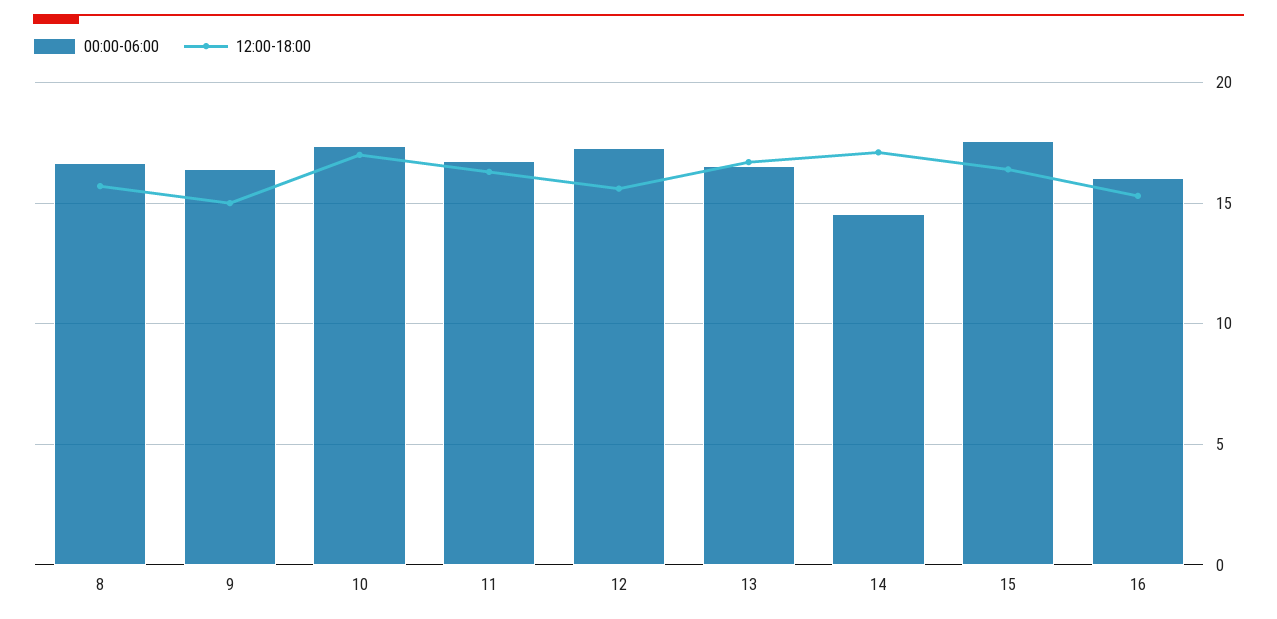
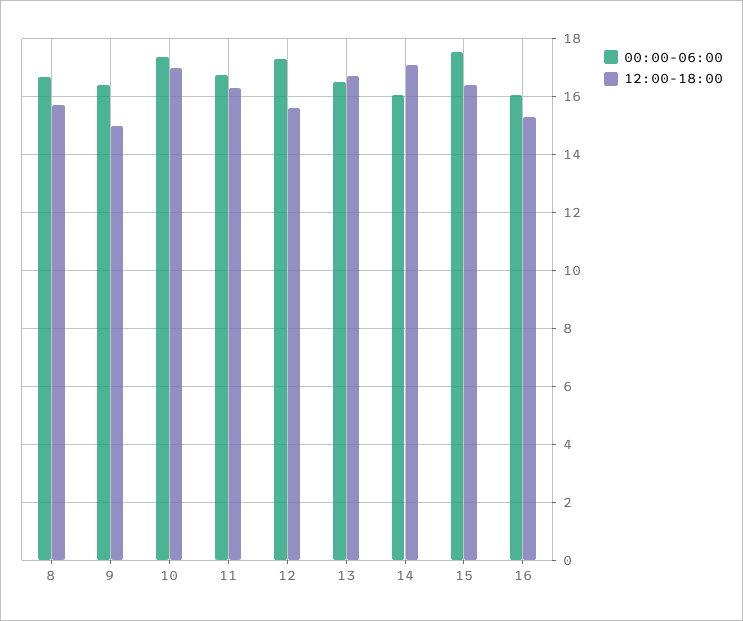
  {
    "00:00-06:00": {
      "8": 16.75,
      "9": 16.5,
      "10": 17.25,
      "11": 16.75,
      "12": 17.25,
      "13": 16.5,
-     "14": 14.5,
+     "14": 16,
      "15": 17.5,
      "16": 16
    },
    "12:00-18:00": {
      "8": 15.75,
      "9": 15,
      "10": 17,
      "11": 16.25,
      "12": 15.5,
      "13": 16.75,
      "14": 17,
      "15": 16.5,
      "16": 15.25
    }
  }

